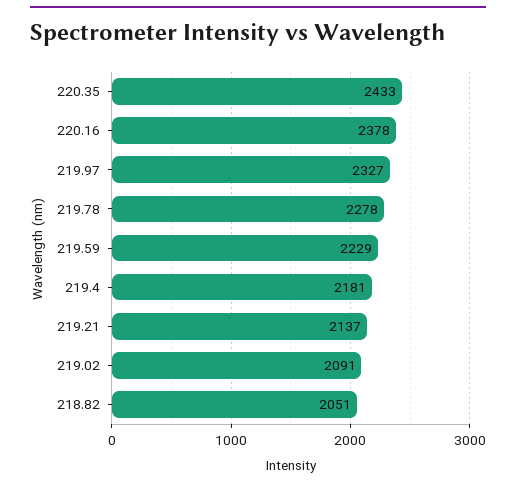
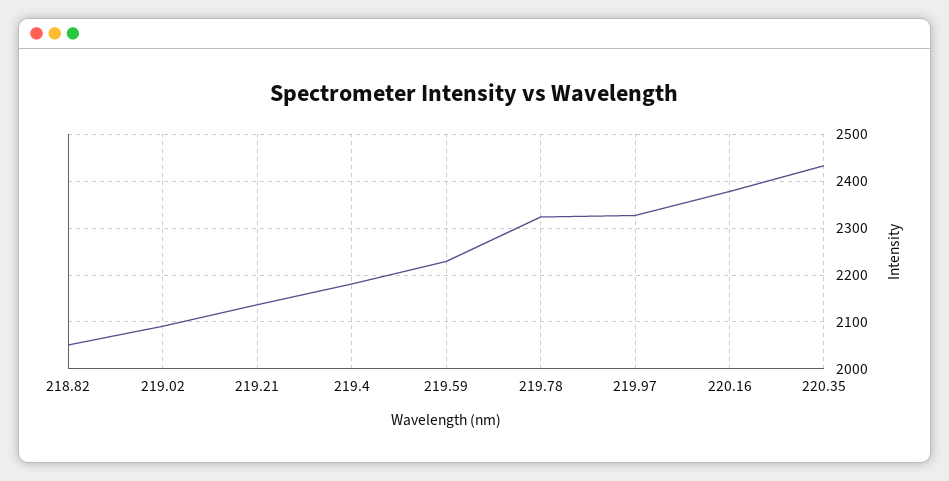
  {
    "220.35": 2433,
    "220.16": 2378,
    "219.97": 2327,
-   "219.78": 2278,
+   "219.78": 2320,
    "219.59": 2229,
    "219.4": 2181,
    "219.21": 2137,
    "219.02": 2091,
    "218.82": 2051
  }

